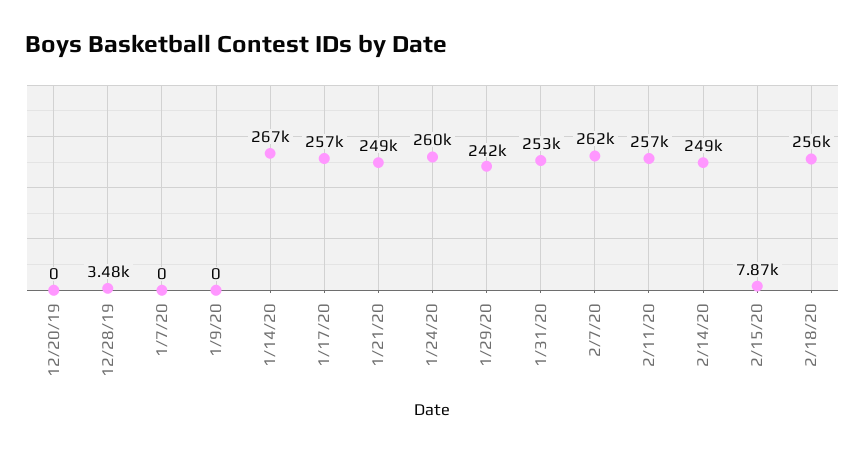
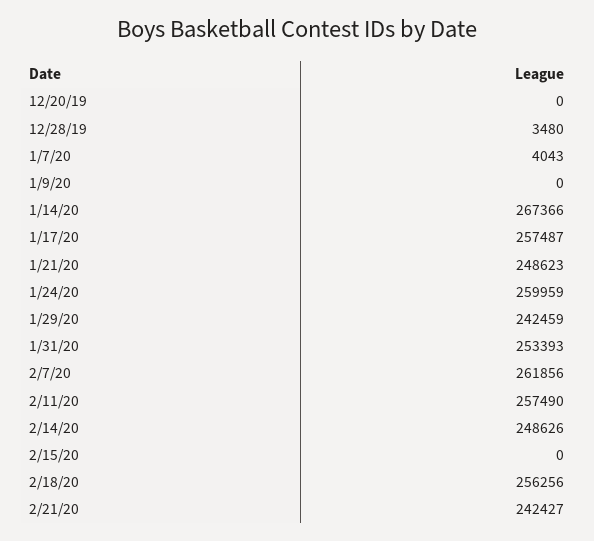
  {
    "12/20/19": 0,
    "12/28/19": 3480,
-   "1/7/20": 0,
+   "1/7/20": 4043,
    "1/9/20": 0,
    "1/14/20": 267366,
    "1/17/20": 257487,
    "1/21/20": 248623,
    "1/24/20": 259959,
    "1/29/20": 242459,
    "1/31/20": 253393,
    "2/7/20": 261856,
    "2/11/20": 257490,
    "2/14/20": 248626,
-   "2/15/20": 7870,
+   "2/15/20": 0,
-   "2/18/20": 256256
+   "2/18/20": 256256,
+   "2/21/20": 242427
  }

